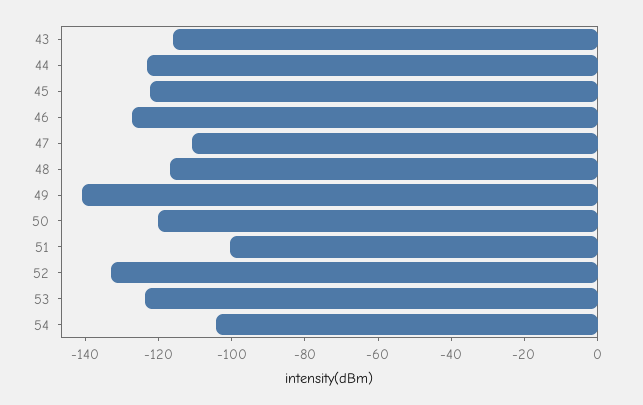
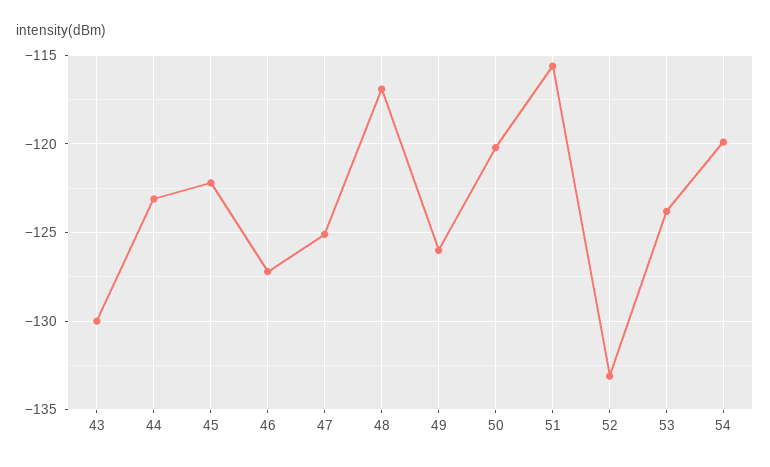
  {
-   "43": -115,
+   "43": -130,
    "44": -123,
    "45": -122,
    "46": -127,
-   "47": -110,
+   "47": -125,
    "48": -117,
-   "49": -140,
+   "49": -126,
    "50": -120,
-   "51": -100,
+   "51": -115.5,
    "52": -133,
    "53": -124,
-   "54": -105
+   "54": -120
  }

